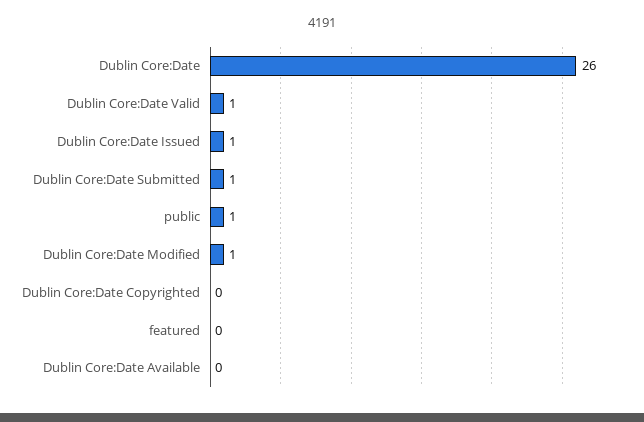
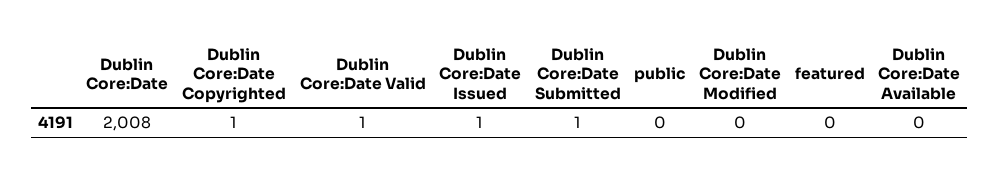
  {
-   "Dublin Core:Date": 26,
+   "Dublin Core:Date": 2008,
    "Dublin Core:Date Valid": 1,
    "Dublin Core:Date Issued": 1,
    "Dublin Core:Date Submitted": 1,
-   "public": 1,
+   "public": 0,
-   "Dublin Core:Date Modified": 1,
+   "Dublin Core:Date Modified": 0,
-   "Dublin Core:Date Copyrighted": 0,
+   "Dublin Core:Date Copyrighted": 1,
    "featured": 0,
    "Dublin Core:Date Available": 0
  }

